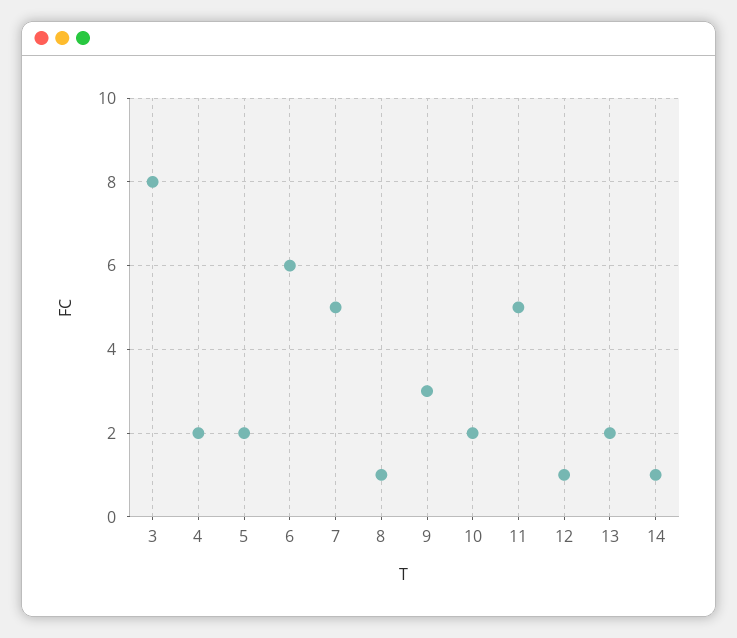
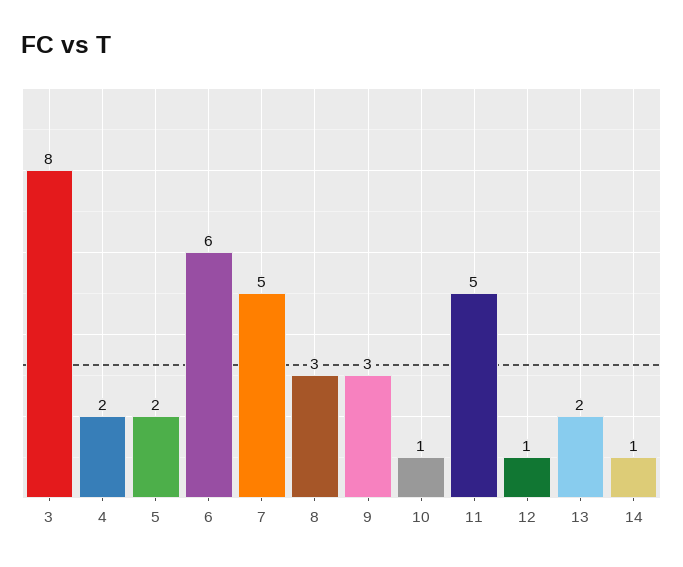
  {
    "3": 8,
    "4": 2,
    "5": 2,
    "6": 6,
    "7": 5,
-   "8": 1,
+   "8": 3,
    "9": 3,
-   "10": 2,
+   "10": 1,
    "11": 5,
    "12": 1,
    "13": 2,
    "14": 1
  }

